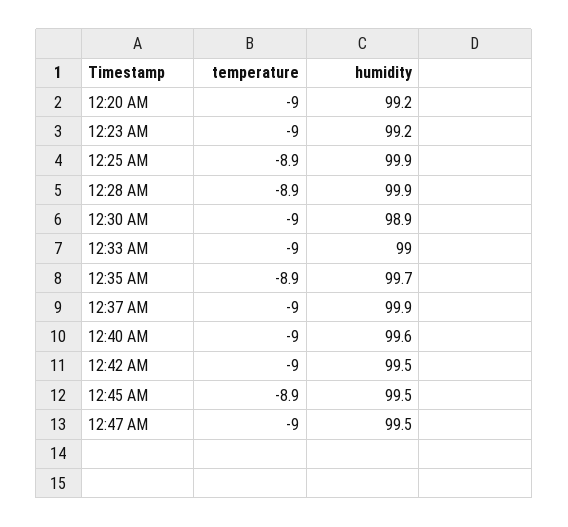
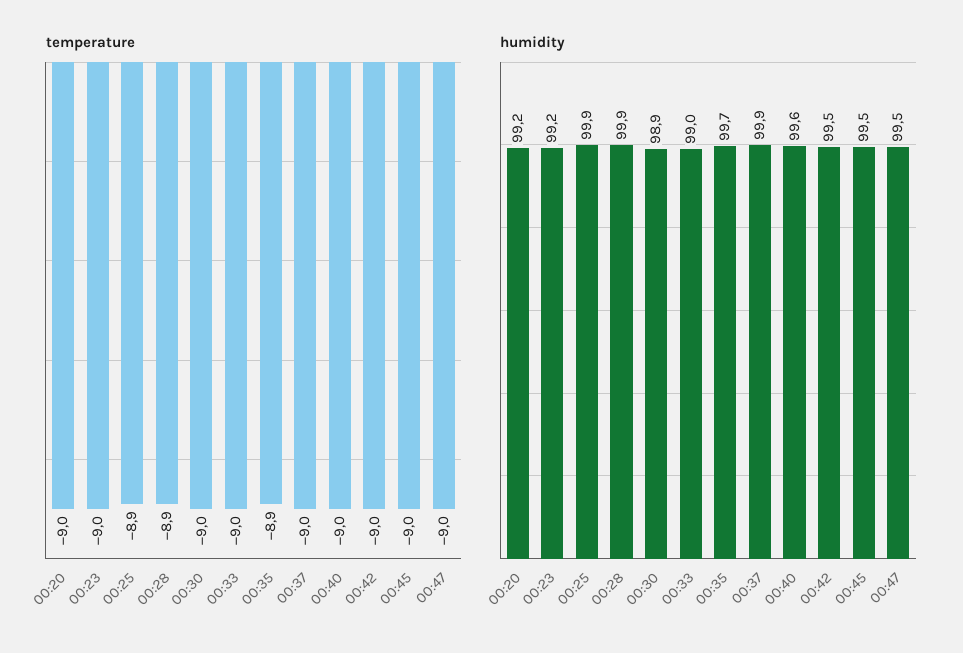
  {
    "temperature": {
      "12:20 AM": -9,
      "12:23 AM": -9,
      "12:25 AM": -8.9,
      "12:28 AM": -8.9,
      "12:30 AM": -9,
      "12:33 AM": -9,
      "12:35 AM": -8.9,
      "12:37 AM": -9,
      "12:40 AM": -9,
      "12:42 AM": -9,
-     "12:45 AM": -8.9,
+     "12:45 AM": -9,
      "12:47 AM": -9
    },
    "humidity": {
      "12:20 AM": 99.2,
      "12:23 AM": 99.2,
      "12:25 AM": 99.9,
      "12:28 AM": 99.9,
      "12:30 AM": 98.9,
      "12:33 AM": 99,
      "12:35 AM": 99.7,
      "12:37 AM": 99.9,
      "12:40 AM": 99.6,
      "12:42 AM": 99.5,
      "12:45 AM": 99.5,
      "12:47 AM": 99.5
    }
  }

